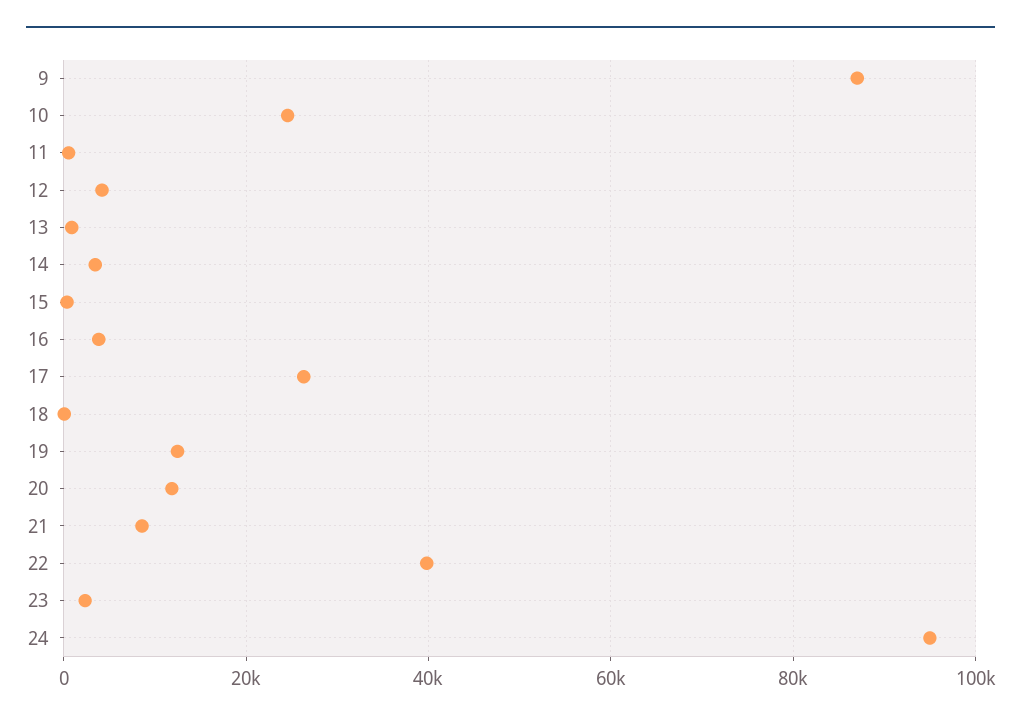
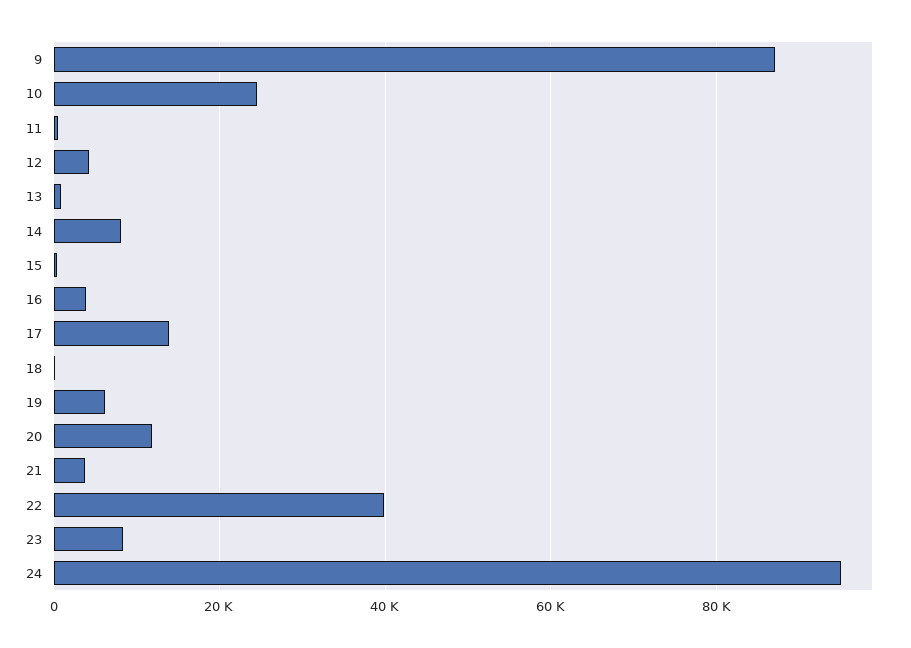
  {
    "9": 88000,
    "10": 24000,
    "11": 0,
    "12": 4000,
    "13": 0,
-   "14": 4000,
+   "14": 8000,
    "15": 0,
    "16": 4000,
-   "17": 26000,
+   "17": 14000,
    "18": 0,
-   "19": 12000,
+   "19": 6000,
    "20": 12000,
-   "21": 8000,
+   "21": 4000,
    "22": 40000,
-   "23": 2000,
+   "23": 8000,
    "24": 94000
  }

